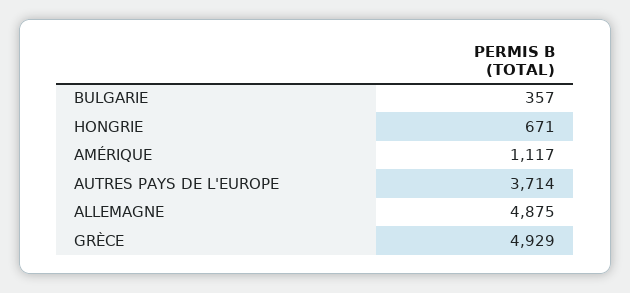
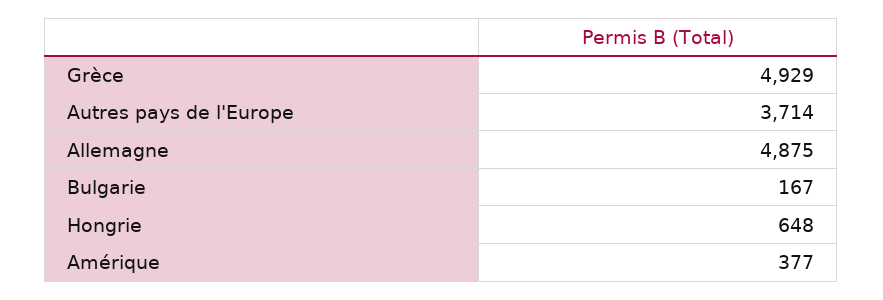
  {
-   "BULGARIE": 357,
+   "BULGARIE": 167,
-   "HONGRIE": 671,
+   "HONGRIE": 648,
-   "AMÉRIQUE": 1117,
+   "AMÉRIQUE": 377,
    "AUTRES PAYS DE L'EUROPE": 3714,
    "ALLEMAGNE": 4875,
    "GRÈCE": 4929
  }

